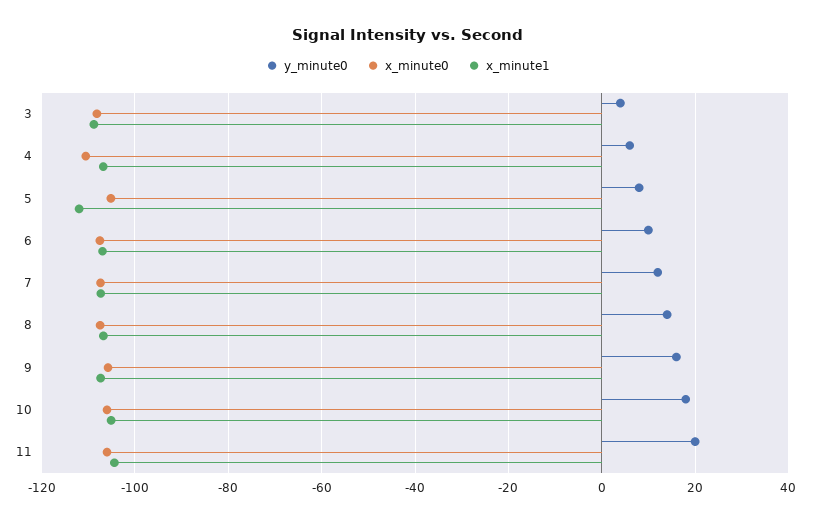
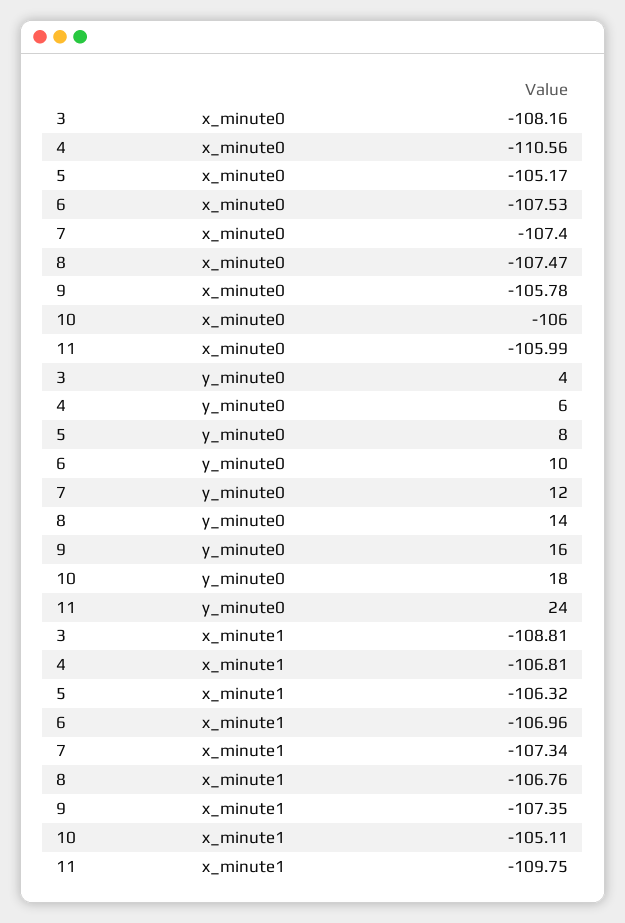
  {
    "y_minute0": {
      "3": 4,
      "4": 6,
      "5": 8,
      "6": 10,
      "7": 12,
      "8": 14,
      "9": 16,
      "10": 18,
-     "11": 20
+     "11": 24
    },
    "x_minute0": {
      "3": -108.16,
      "4": -110.56,
      "5": -105.17,
      "6": -107.53,
      "7": -107.4,
      "8": -107.47,
      "9": -105.78,
      "10": -106,
      "11": -105.99
    },
    "x_minute1": {
      "3": -108.81,
      "4": -106.81,
-     "5": -112,
+     "5": -106.32,
      "6": -106.96,
      "7": -107.34,
      "8": -106.76,
      "9": -107.35,
      "10": -105.11,
-     "11": -104
+     "11": -109.75
    }
  }

